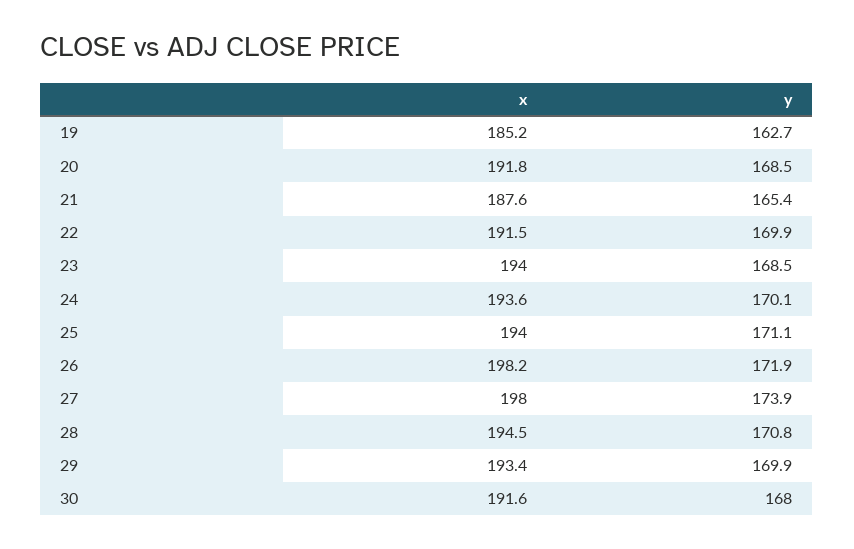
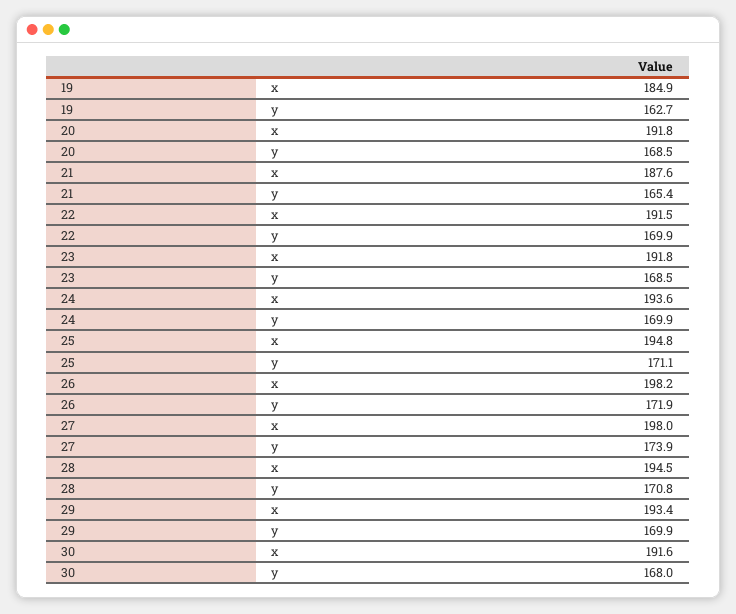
  {
    "x": {
-     "19": 185.2,
+     "19": 184.9,
      "20": 191.8,
      "21": 187.6,
      "22": 191.5,
-     "23": 194,
+     "23": 191.8,
      "24": 193.6,
-     "25": 194,
+     "25": 194.8,
      "26": 198.2,
      "27": 198,
      "28": 194.5,
      "29": 193.4,
      "30": 191.6
    },
    "y": {
      "19": 162.7,
      "20": 168.5,
      "21": 165.4,
      "22": 169.9,
      "23": 168.5,
-     "24": 170.1,
+     "24": 169.9,
      "25": 171.1,
      "26": 171.9,
      "27": 173.9,
      "28": 170.8,
      "29": 169.9,
      "30": 168
    }
  }

